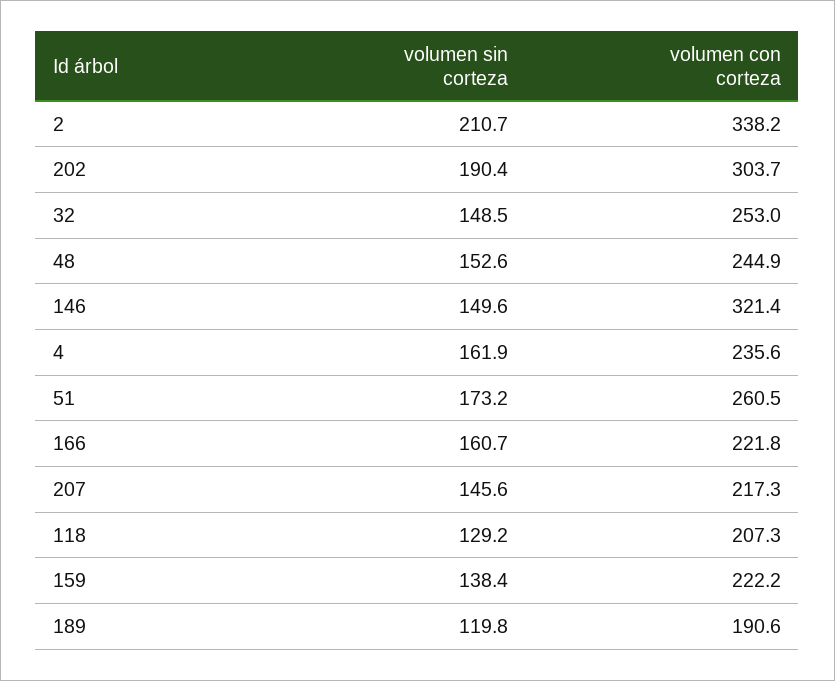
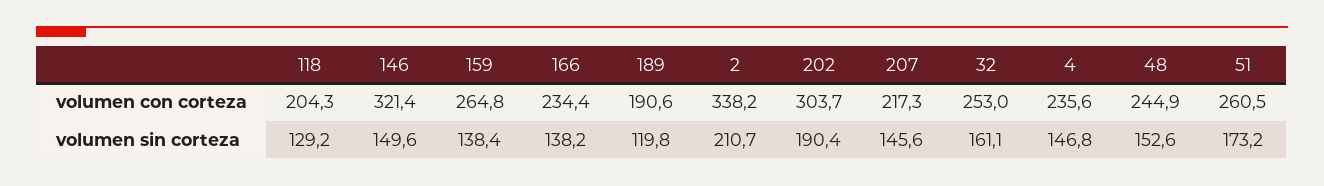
  {
    "volumen sin corteza": {
      "2": 210.7,
      "202": 190.4,
-     "32": 148.5,
+     "32": 161.1,
      "48": 152.6,
      "146": 149.6,
-     "4": 161.9,
+     "4": 146.8,
      "51": 173.2,
-     "166": 160.7,
+     "166": 138.2,
      "207": 145.6,
      "118": 129.2,
      "159": 138.4,
      "189": 119.8
    },
    "volumen con corteza": {
      "2": 338.2,
      "202": 303.7,
      "32": 253,
      "48": 244.9,
      "146": 321.4,
      "4": 235.6,
      "51": 260.5,
-     "166": 221.8,
+     "166": 234.4,
      "207": 217.3,
-     "118": 207.3,
+     "118": 204.3,
-     "159": 222.2,
+     "159": 264.8,
      "189": 190.6
    }
  }

